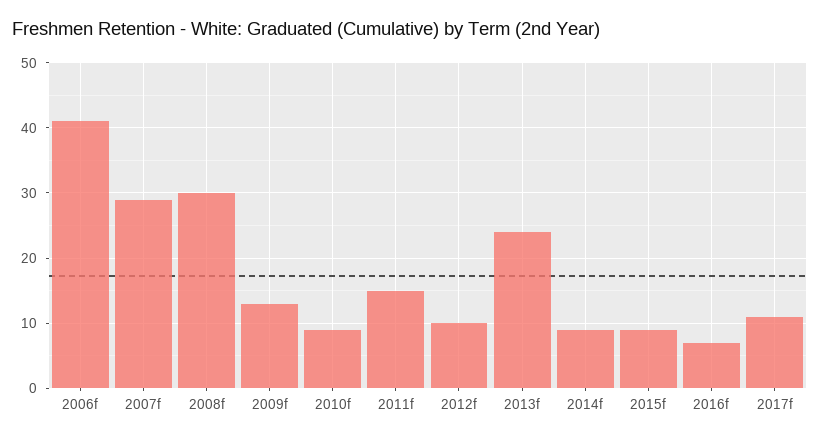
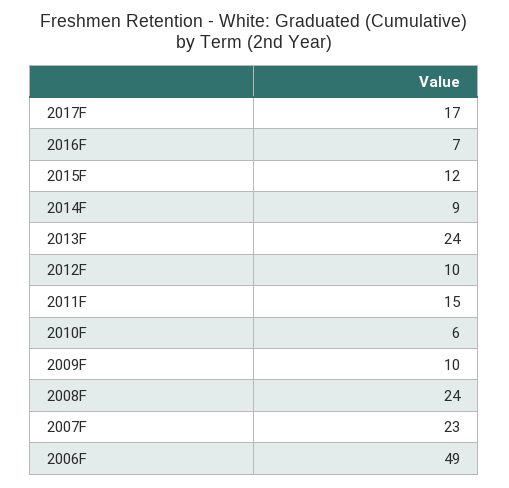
  {
-   "2006f": 41,
+   "2006f": 49,
-   "2007f": 29,
+   "2007f": 23,
-   "2008f": 30,
+   "2008f": 24,
-   "2009f": 13,
+   "2009f": 10,
-   "2010f": 9,
+   "2010f": 6,
    "2011f": 15,
    "2012f": 10,
    "2013f": 24,
    "2014f": 9,
-   "2015f": 9,
+   "2015f": 12,
    "2016f": 7,
-   "2017f": 11
+   "2017f": 17
  }

